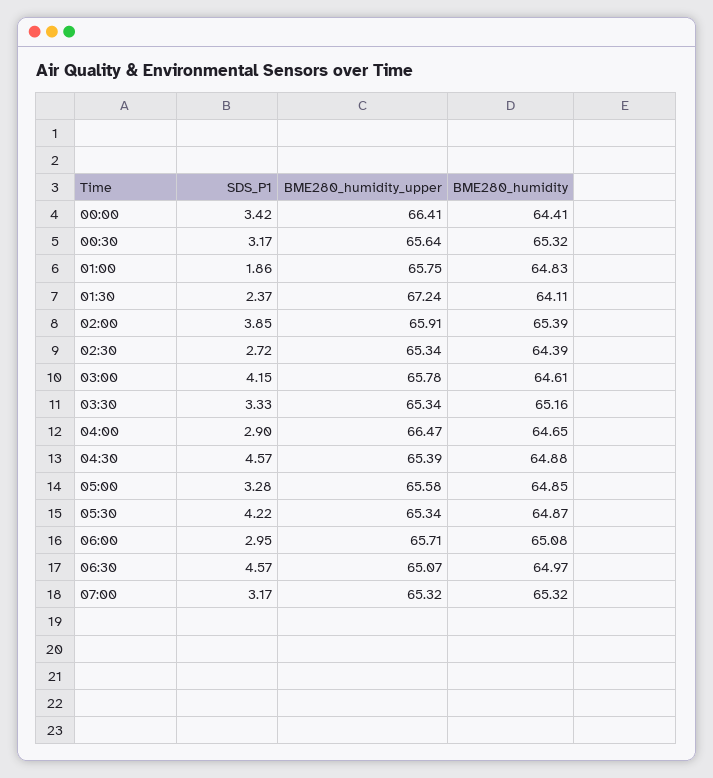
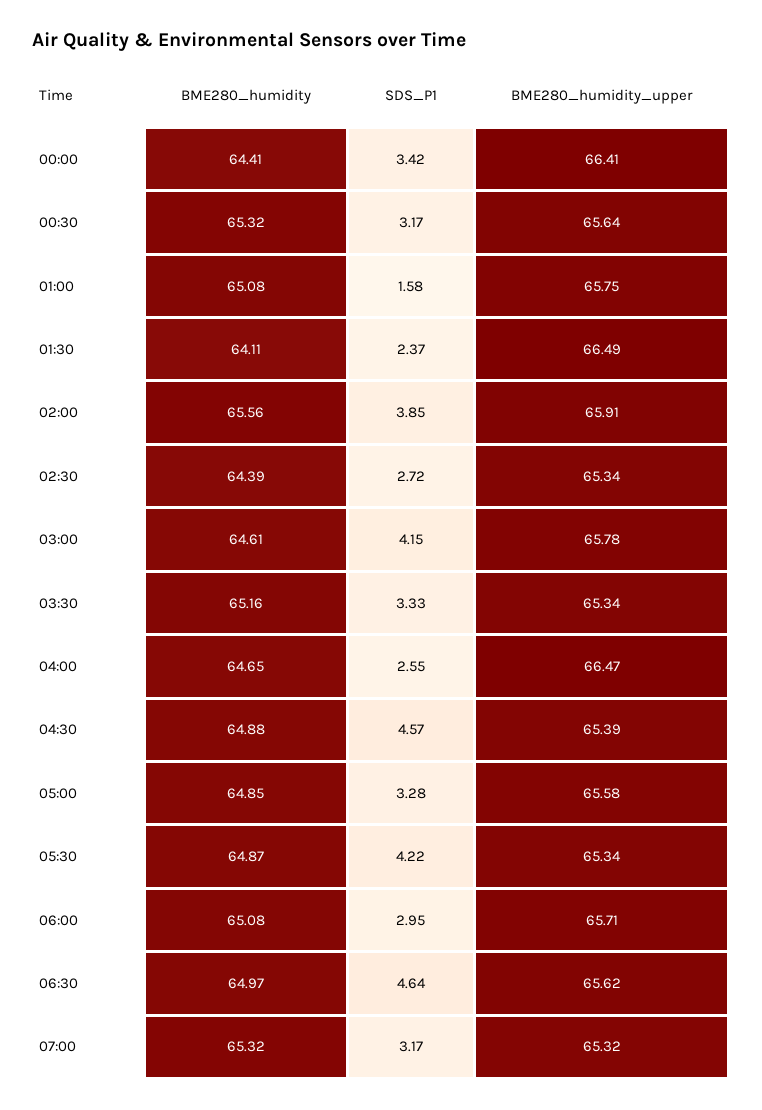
  {
    "SDS_P1": {
      "00:00": 3.42,
      "00:30": 3.17,
-     "01:00": 1.86,
+     "01:00": 1.58,
      "01:30": 2.37,
      "02:00": 3.85,
      "02:30": 2.72,
      "03:00": 4.15,
      "03:30": 3.33,
-     "04:00": 2.9,
+     "04:00": 2.55,
      "04:30": 4.57,
      "05:00": 3.28,
      "05:30": 4.22,
      "06:00": 2.95,
-     "06:30": 4.57,
+     "06:30": 4.64,
      "07:00": 3.17
    },
    "BME280_humidity_upper": {
      "00:00": 66.41,
      "00:30": 65.64,
      "01:00": 65.75,
-     "01:30": 67.24,
+     "01:30": 66.49,
      "02:00": 65.91,
      "02:30": 65.34,
      "03:00": 65.78,
      "03:30": 65.34,
      "04:00": 66.47,
      "04:30": 65.39,
      "05:00": 65.58,
      "05:30": 65.34,
      "06:00": 65.71,
-     "06:30": 65.07,
+     "06:30": 65.62,
      "07:00": 65.32
    },
    "BME280_humidity": {
      "00:00": 64.41,
      "00:30": 65.32,
-     "01:00": 64.83,
+     "01:00": 65.08,
      "01:30": 64.11,
-     "02:00": 65.39,
+     "02:00": 65.56,
      "02:30": 64.39,
      "03:00": 64.61,
      "03:30": 65.16,
      "04:00": 64.65,
      "04:30": 64.88,
      "05:00": 64.85,
      "05:30": 64.87,
      "06:00": 65.08,
      "06:30": 64.97,
      "07:00": 65.32
    }
  }

